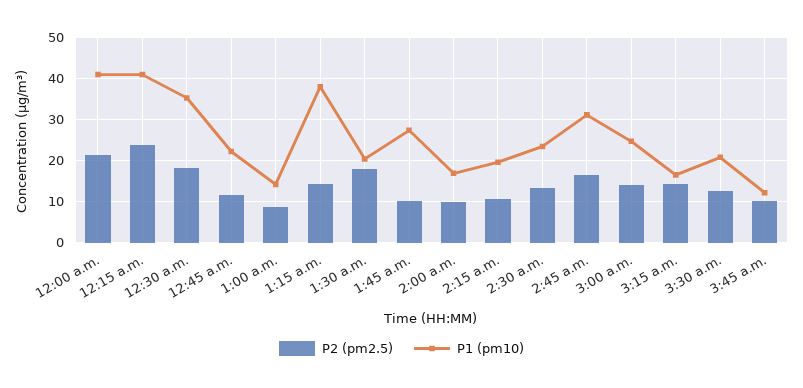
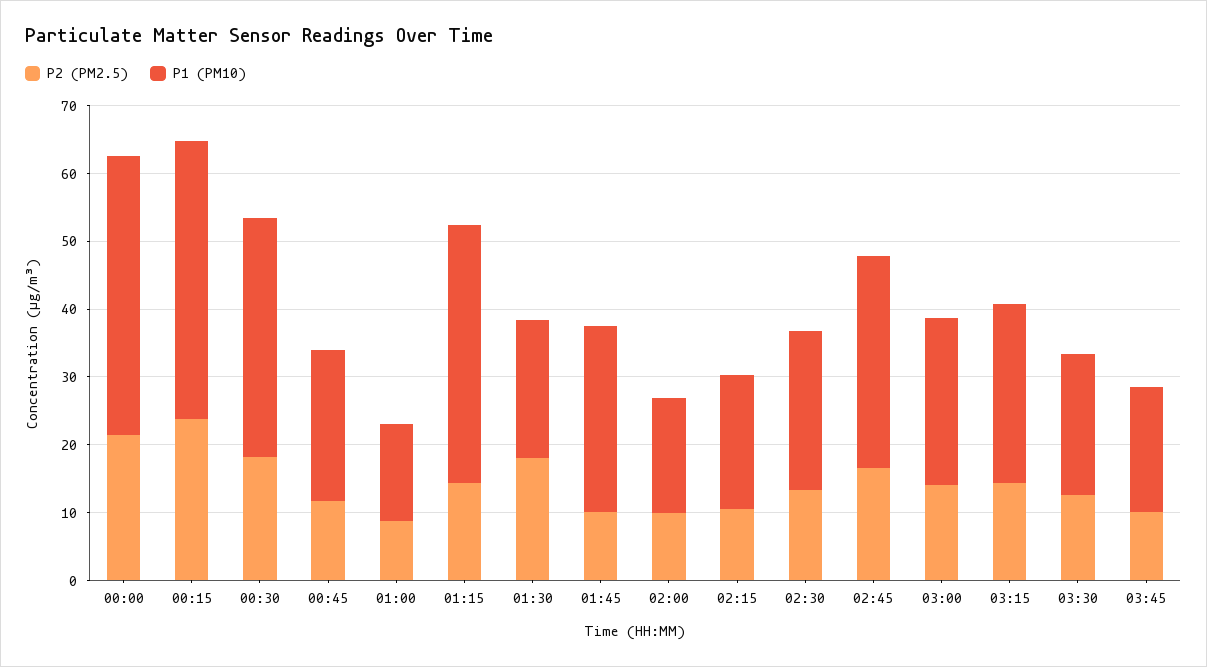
  {
    "P2 (pm2.5)": {
      "12:00 a.m.": 22,
      "12:15 a.m.": 24,
      "12:30 a.m.": 18,
      "12:45 a.m.": 12,
      "1:00 a.m.": 8,
      "1:15 a.m.": 14,
      "1:30 a.m.": 18,
      "1:45 a.m.": 10,
      "2:00 a.m.": 10,
      "2:15 a.m.": 10,
      "2:30 a.m.": 14,
      "2:45 a.m.": 16,
      "3:00 a.m.": 14,
      "3:15 a.m.": 14,
      "3:30 a.m.": 12,
      "3:45 a.m.": 10
    },
    "P1 (pm10)": {
      "12:00 a.m.": 42,
      "12:15 a.m.": 42,
      "12:30 a.m.": 36,
      "12:45 a.m.": 22,
      "1:00 a.m.": 14,
      "1:15 a.m.": 38,
      "1:30 a.m.": 20,
      "1:45 a.m.": 28,
      "2:00 a.m.": 16,
      "2:15 a.m.": 20,
      "2:30 a.m.": 24,
      "2:45 a.m.": 32,
      "3:00 a.m.": 24,
-     "3:15 a.m.": 16,
+     "3:15 a.m.": 26,
      "3:30 a.m.": 20,
-     "3:45 a.m.": 12
+     "3:45 a.m.": 18
    }
  }

